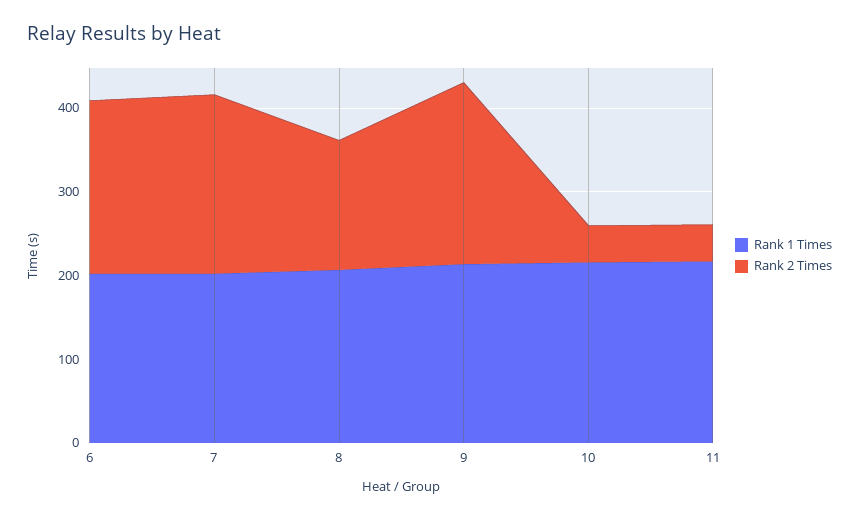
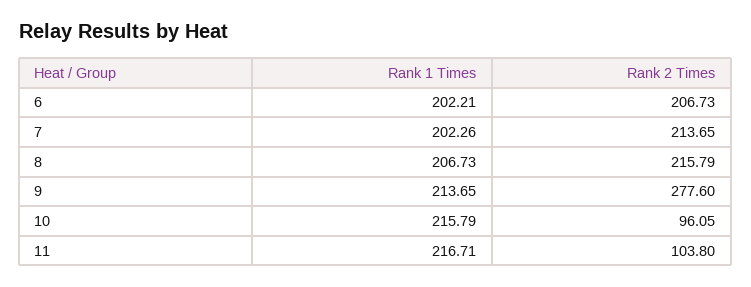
  {
    "Rank 1 Times": {
      "6": 202.21,
      "7": 202.26,
      "8": 206.73,
      "9": 213.65,
      "10": 215.79,
      "11": 216.71
    },
    "Rank 2 Times": {
      "6": 206.73,
      "7": 213.65,
-     "8": 160,
+     "8": 215.79,
-     "9": 220,
+     "9": 277.6,
-     "10": 40,
+     "10": 96.05,
-     "11": 40
+     "11": 103.8
    }
  }

